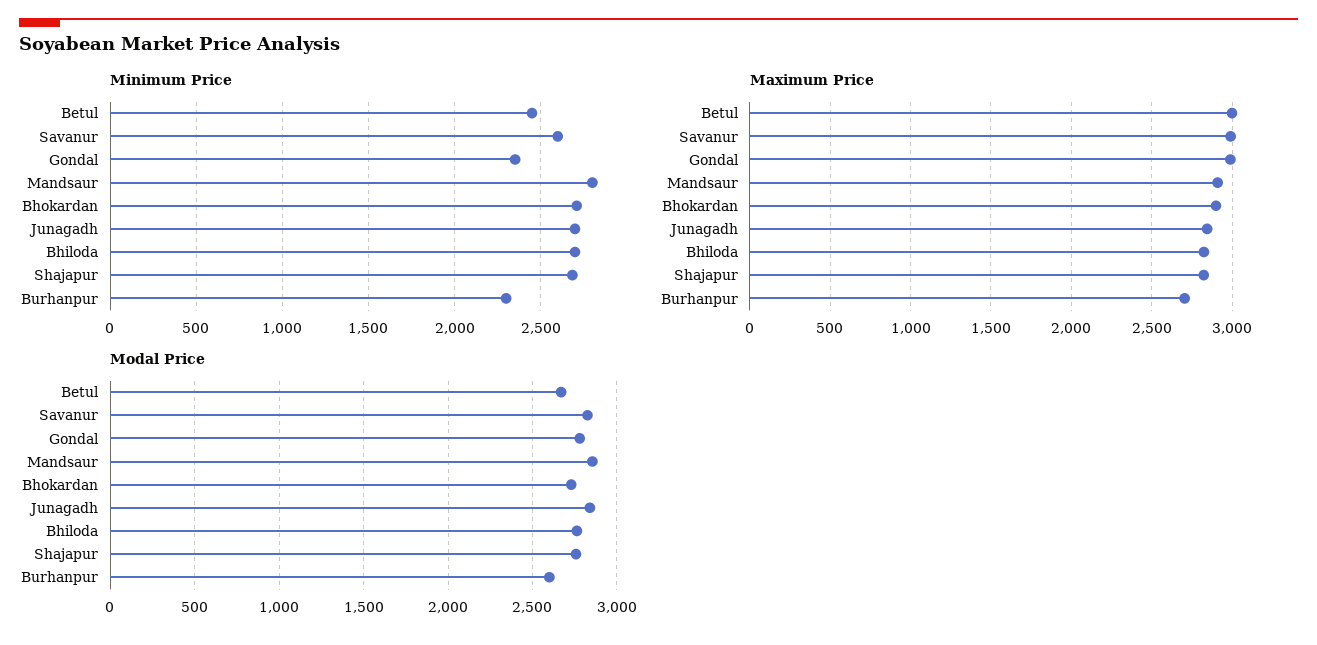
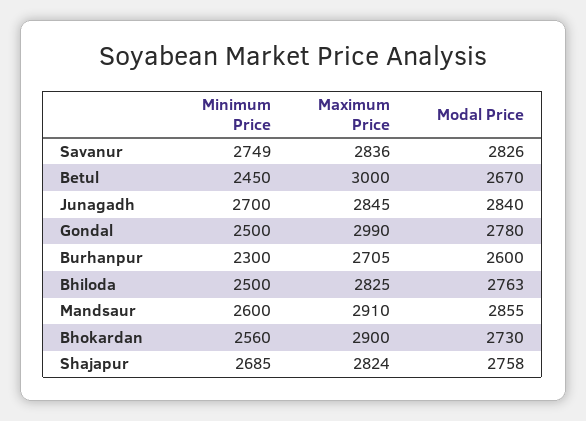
  {
    "Minimum Price": {
      "Betul": 2450,
-     "Savanur": 2600,
+     "Savanur": 2749,
-     "Gondal": 2350,
+     "Gondal": 2500,
-     "Mandsaur": 2800,
+     "Mandsaur": 2600,
-     "Bhokardan": 2700,
+     "Bhokardan": 2560,
      "Junagadh": 2700,
-     "Bhiloda": 2700,
+     "Bhiloda": 2500,
      "Shajapur": 2685,
      "Burhanpur": 2300
    },
    "Maximum Price": {
      "Betul": 3000,
-     "Savanur": 3000,
+     "Savanur": 2836,
      "Gondal": 2990,
      "Mandsaur": 2910,
      "Bhokardan": 2900,
      "Junagadh": 2845,
      "Bhiloda": 2825,
      "Shajapur": 2824,
      "Burhanpur": 2705
    },
    "Modal Price": {
      "Betul": 2670,
      "Savanur": 2826,
      "Gondal": 2780,
      "Mandsaur": 2855,
      "Bhokardan": 2730,
      "Junagadh": 2840,
      "Bhiloda": 2763,
      "Shajapur": 2758,
      "Burhanpur": 2600
    }
  }

